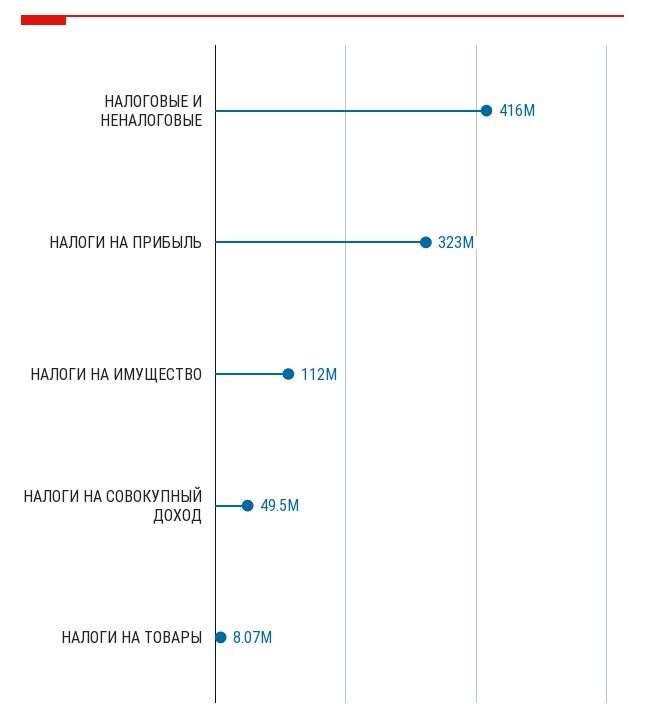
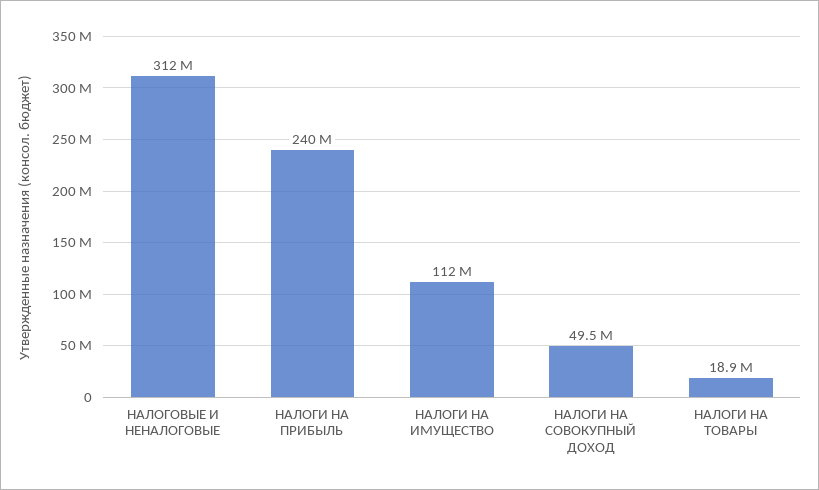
  {
-   "НАЛОГОВЫЕ И НЕНАЛОГОВЫЕ": 416000000,
+   "НАЛОГОВЫЕ И НЕНАЛОГОВЫЕ": 312000000,
-   "НАЛОГИ НА ПРИБЫЛЬ": 323000000,
+   "НАЛОГИ НА ПРИБЫЛЬ": 240000000,
    "НАЛОГИ НА ИМУЩЕСТВО": 112000000,
    "НАЛОГИ НА СОВОКУПНЫЙ ДОХОД": 49500000,
-   "НАЛОГИ НА ТОВАРЫ": 8070000
+   "НАЛОГИ НА ТОВАРЫ": 18900000
  }

